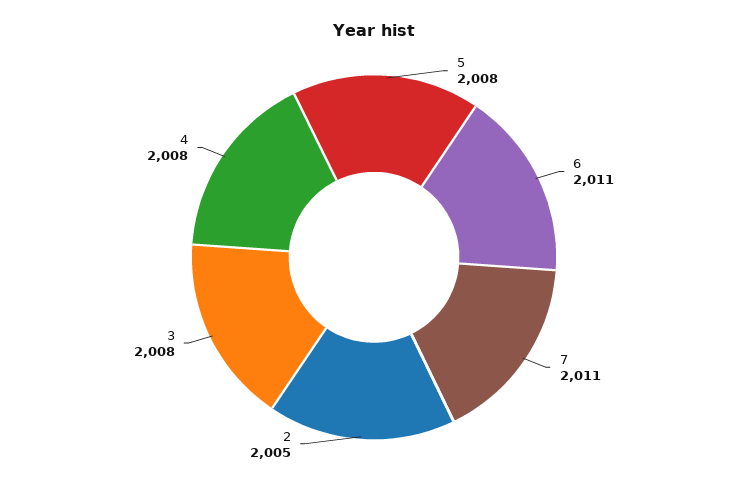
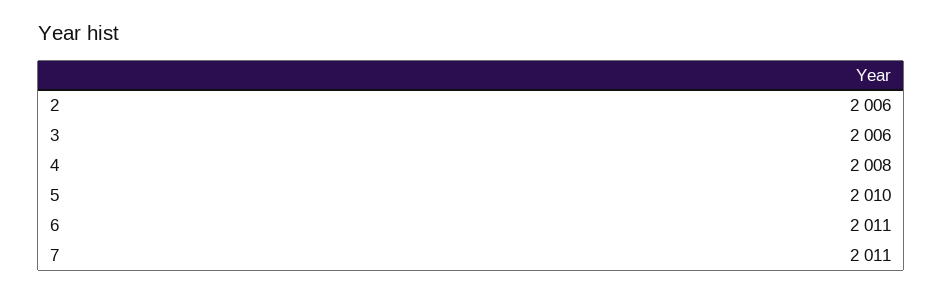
  {
-   "5": 2008,
+   "5": 2010,
    "6": 2011,
    "7": 2011,
-   "2": 2005,
+   "2": 2006,
-   "3": 2008,
+   "3": 2006,
    "4": 2008
  }

